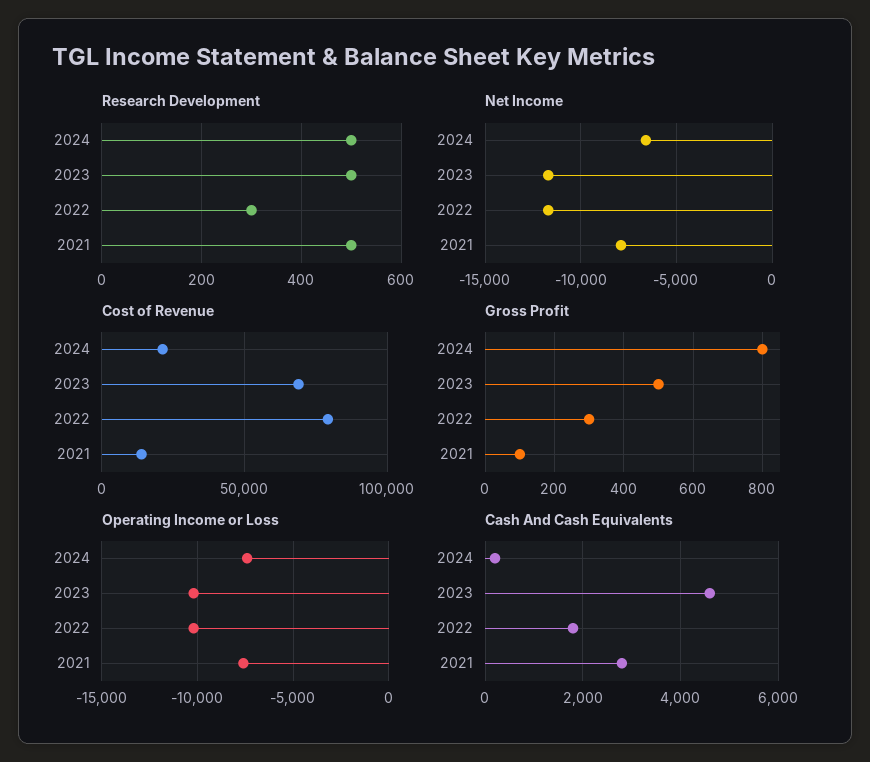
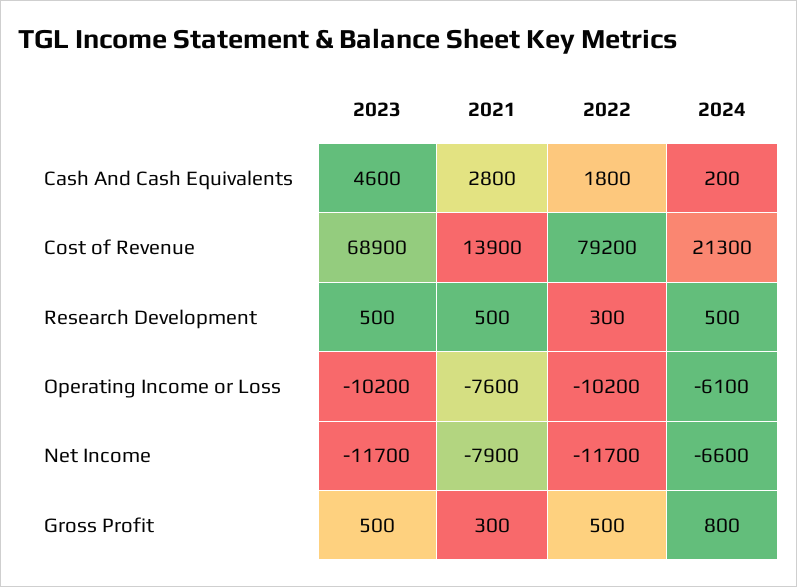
  {
    "Research Development": {
      "2024": 500,
      "2023": 500,
      "2022": 300,
      "2021": 500
    },
    "Net Income": {
      "2024": -6600,
      "2023": -11700,
      "2022": -11700,
      "2021": -7900
    },
    "Cost of Revenue": {
      "2024": 21300,
      "2023": 68900,
      "2022": 79200,
      "2021": 13900
    },
    "Gross Profit": {
      "2024": 800,
      "2023": 500,
-     "2022": 300,
+     "2022": 500,
-     "2021": 100
+     "2021": 300
    },
    "Operating Income or Loss": {
-     "2024": -7500,
+     "2024": -6100,
      "2023": -10200,
      "2022": -10200,
      "2021": -7600
    },
    "Cash And Cash Equivalents": {
      "2024": 200,
      "2023": 4600,
      "2022": 1800,
      "2021": 2800
    }
  }

